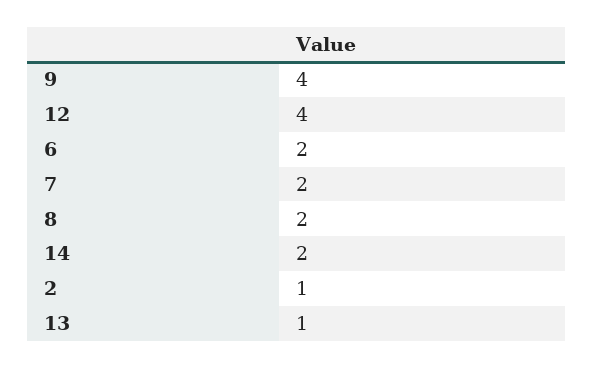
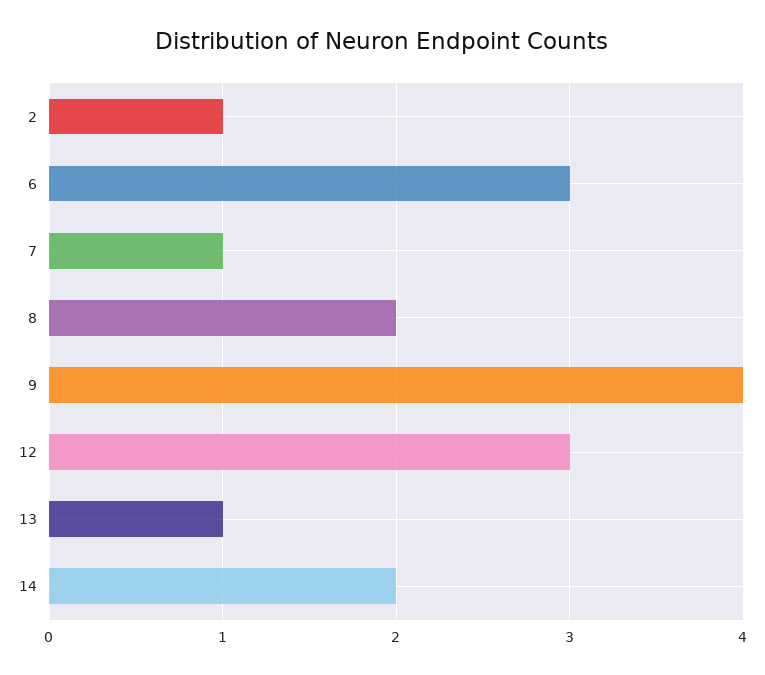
  {
    "9": 4,
-   "12": 4,
+   "12": 3,
-   "6": 2,
+   "6": 3,
-   "7": 2,
+   "7": 1,
    "8": 2,
    "14": 2,
    "2": 1,
    "13": 1
  }

